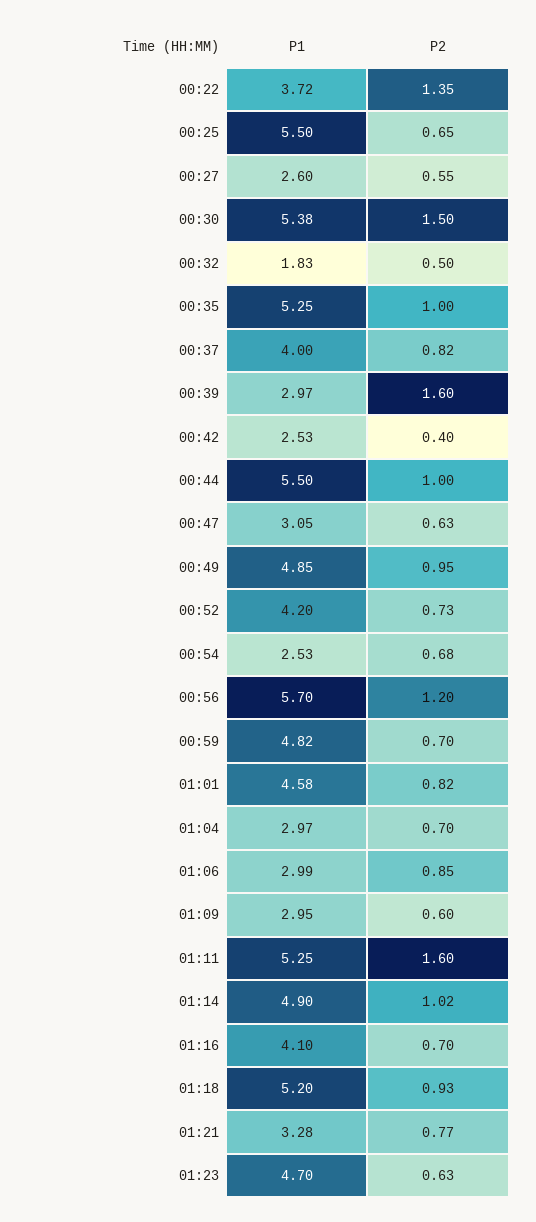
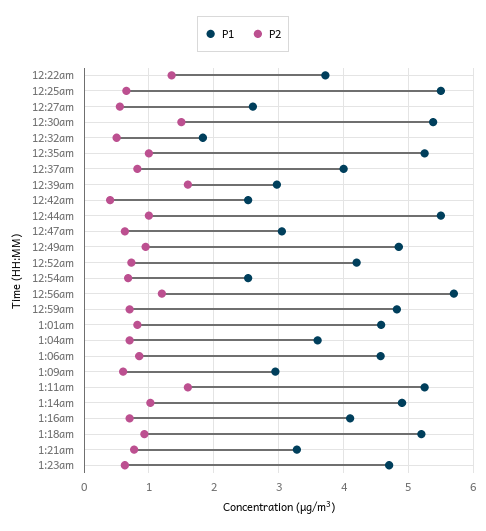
  {
    "P1": {
      "00:22": 3.72,
      "00:25": 5.5,
      "00:27": 2.6,
      "00:30": 5.38,
      "00:32": 1.83,
      "00:35": 5.25,
      "00:37": 4,
      "00:39": 2.97,
      "00:42": 2.53,
      "00:44": 5.5,
      "00:47": 3.05,
      "00:49": 4.85,
      "00:52": 4.2,
      "00:54": 2.53,
      "00:56": 5.7,
      "00:59": 4.82,
      "01:01": 4.58,
-     "01:04": 2.97,
+     "01:04": 3.6,
-     "01:06": 2.99,
+     "01:06": 4.6,
      "01:09": 2.95,
      "01:11": 5.25,
      "01:14": 4.9,
      "01:16": 4.1,
      "01:18": 5.2,
      "01:21": 3.28,
      "01:23": 4.7
    },
    "P2": {
      "00:22": 1.35,
      "00:25": 0.65,
      "00:27": 0.55,
      "00:30": 1.5,
      "00:32": 0.5,
      "00:35": 1,
      "00:37": 0.82,
      "00:39": 1.6,
      "00:42": 0.4,
      "00:44": 1,
      "00:47": 0.63,
      "00:49": 0.95,
      "00:52": 0.73,
      "00:54": 0.68,
      "00:56": 1.2,
      "00:59": 0.7,
      "01:01": 0.82,
      "01:04": 0.7,
      "01:06": 0.85,
      "01:09": 0.6,
      "01:11": 1.6,
      "01:14": 1.02,
      "01:16": 0.7,
      "01:18": 0.93,
      "01:21": 0.77,
      "01:23": 0.63
    }
  }

